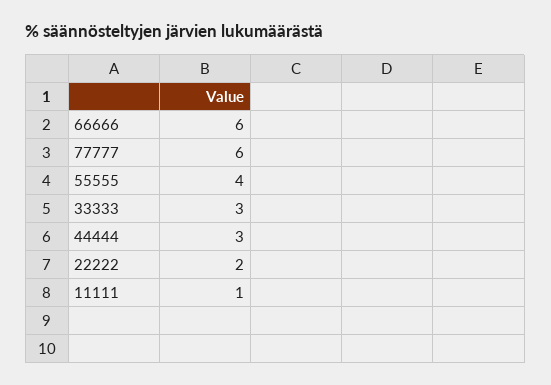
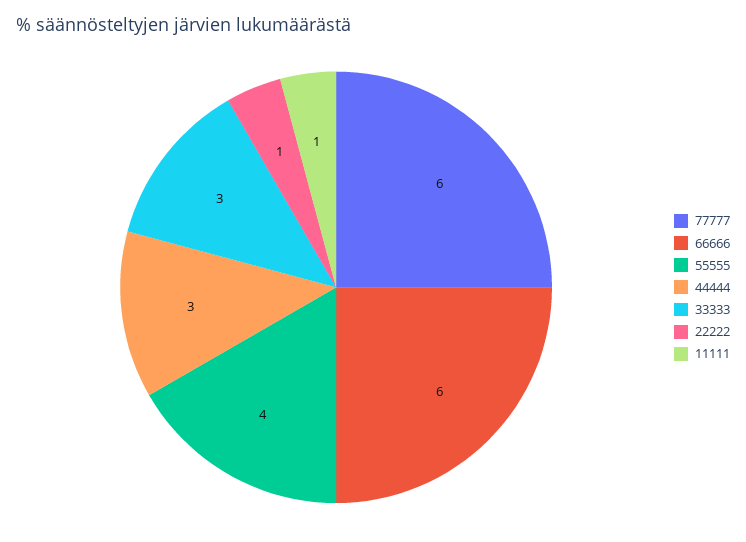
  {
    "66666": 6,
    "77777": 6,
    "55555": 4,
    "33333": 3,
    "44444": 3,
-   "22222": 2,
+   "22222": 1,
    "11111": 1
  }

